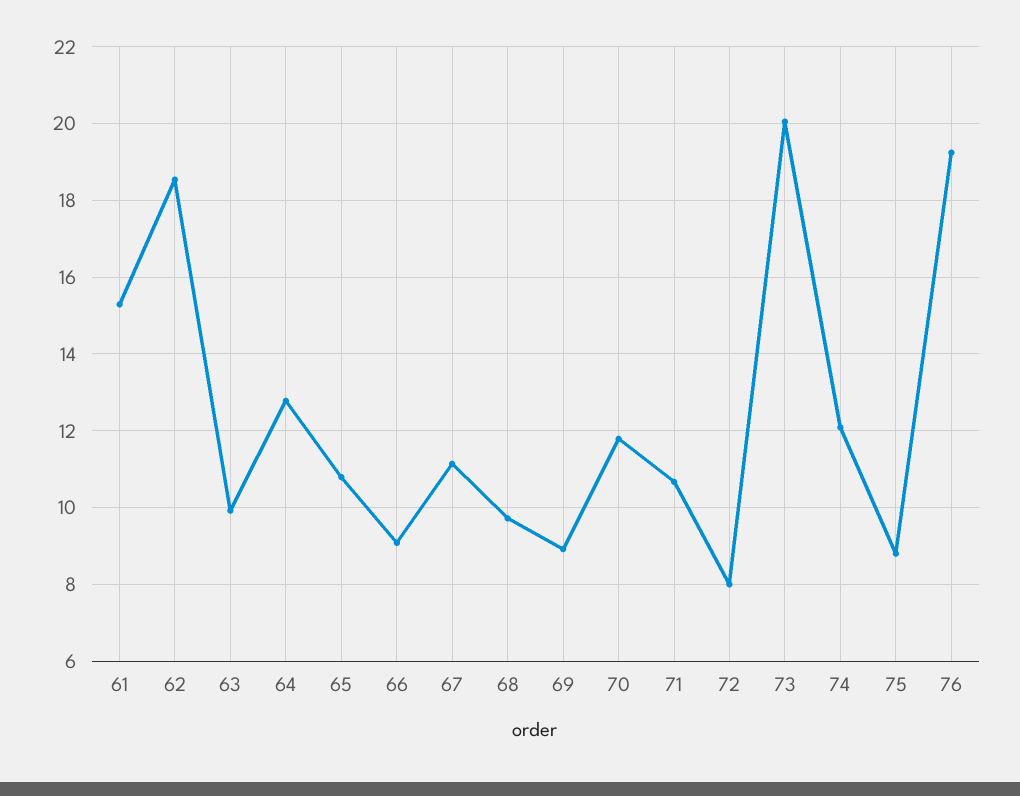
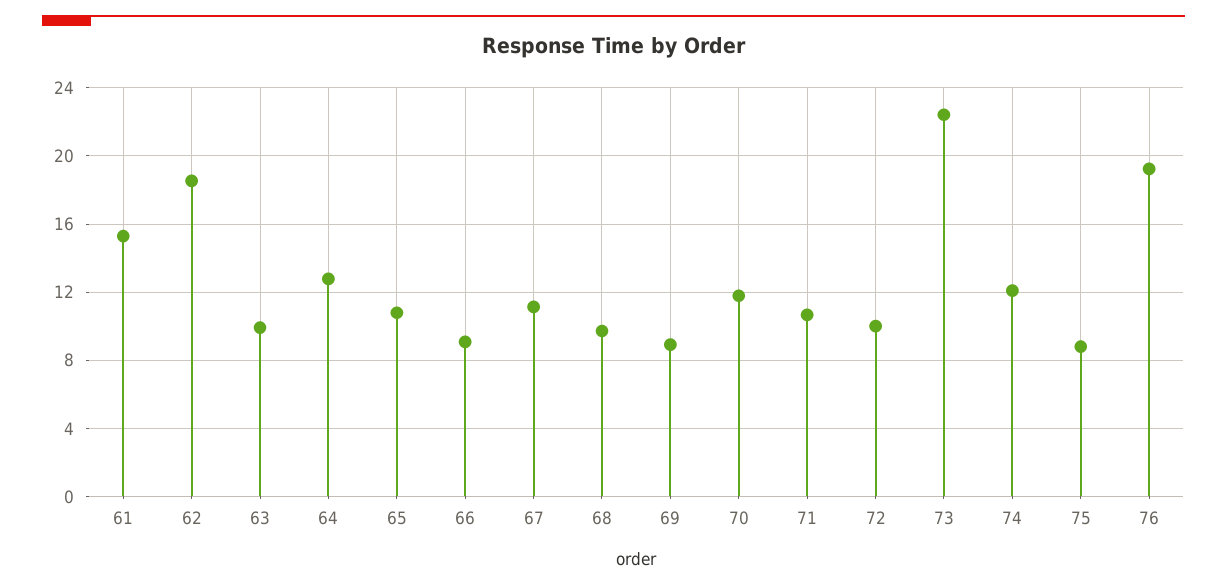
  {
    "61": 15.2,
    "62": 18.6,
    "63": 10,
    "64": 12.8,
    "65": 10.8,
    "66": 9,
    "67": 11.2,
    "68": 9.8,
    "69": 9,
    "70": 11.8,
    "71": 10.6,
-   "72": 8,
+   "72": 10,
-   "73": 20,
+   "73": 22.5,
    "74": 12,
    "75": 8.8,
    "76": 19.2
  }

